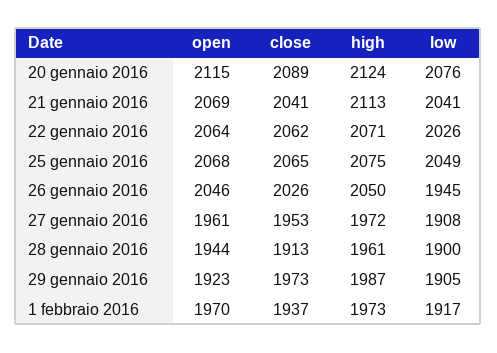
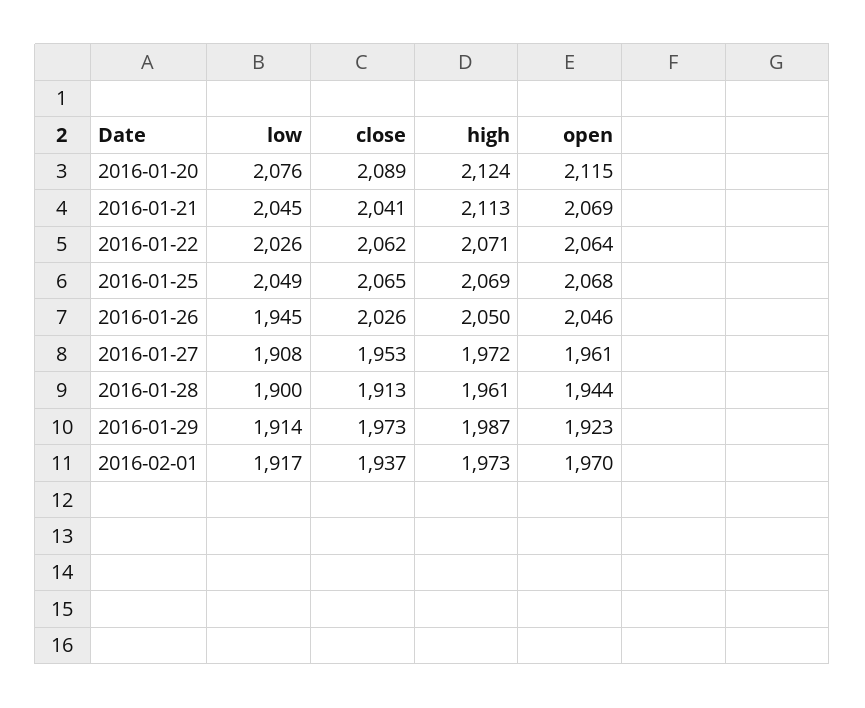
  {
    "open": {
      "20 gennaio 2016": 2115,
      "21 gennaio 2016": 2069,
      "22 gennaio 2016": 2064,
      "25 gennaio 2016": 2068,
      "26 gennaio 2016": 2046,
      "27 gennaio 2016": 1961,
      "28 gennaio 2016": 1944,
      "29 gennaio 2016": 1923,
      "1 febbraio 2016": 1970
    },
    "close": {
      "20 gennaio 2016": 2089,
      "21 gennaio 2016": 2041,
      "22 gennaio 2016": 2062,
      "25 gennaio 2016": 2065,
      "26 gennaio 2016": 2026,
      "27 gennaio 2016": 1953,
      "28 gennaio 2016": 1913,
      "29 gennaio 2016": 1973,
      "1 febbraio 2016": 1937
    },
    "high": {
      "20 gennaio 2016": 2124,
      "21 gennaio 2016": 2113,
      "22 gennaio 2016": 2071,
-     "25 gennaio 2016": 2075,
+     "25 gennaio 2016": 2069,
      "26 gennaio 2016": 2050,
      "27 gennaio 2016": 1972,
      "28 gennaio 2016": 1961,
      "29 gennaio 2016": 1987,
      "1 febbraio 2016": 1973
    },
    "low": {
      "20 gennaio 2016": 2076,
-     "21 gennaio 2016": 2041,
+     "21 gennaio 2016": 2045,
      "22 gennaio 2016": 2026,
      "25 gennaio 2016": 2049,
      "26 gennaio 2016": 1945,
      "27 gennaio 2016": 1908,
      "28 gennaio 2016": 1900,
-     "29 gennaio 2016": 1905,
+     "29 gennaio 2016": 1914,
      "1 febbraio 2016": 1917
    }
  }

